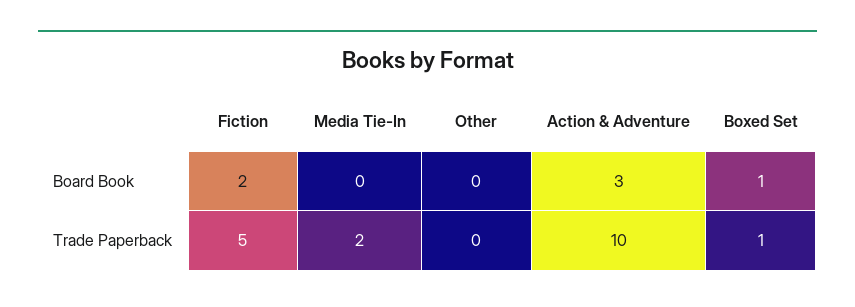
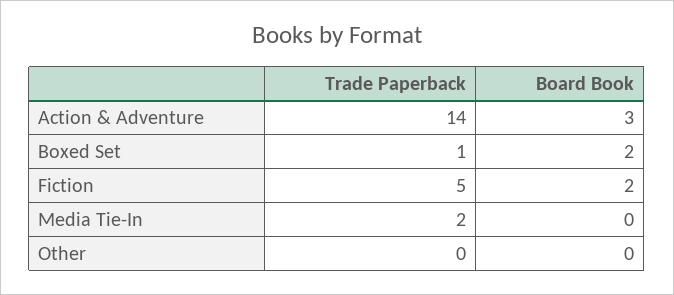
  {
    "Fiction": {
      "Board Book": 2,
      "Trade Paperback": 5
    },
    "Media Tie-In": {
      "Board Book": 0,
      "Trade Paperback": 2
    },
    "Other": {
      "Board Book": 0,
      "Trade Paperback": 0
    },
    "Action & Adventure": {
      "Board Book": 3,
-     "Trade Paperback": 10
+     "Trade Paperback": 14
    },
    "Boxed Set": {
-     "Board Book": 1,
+     "Board Book": 2,
      "Trade Paperback": 1
    }
  }

